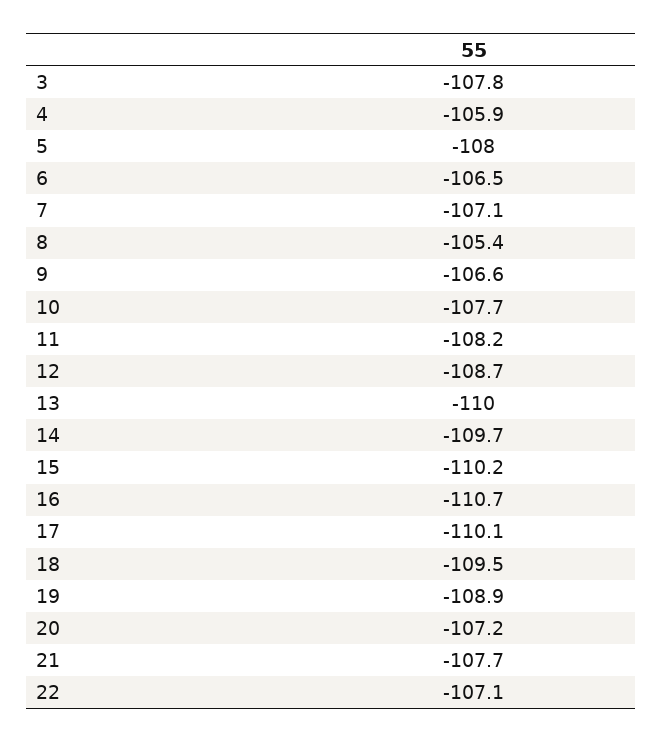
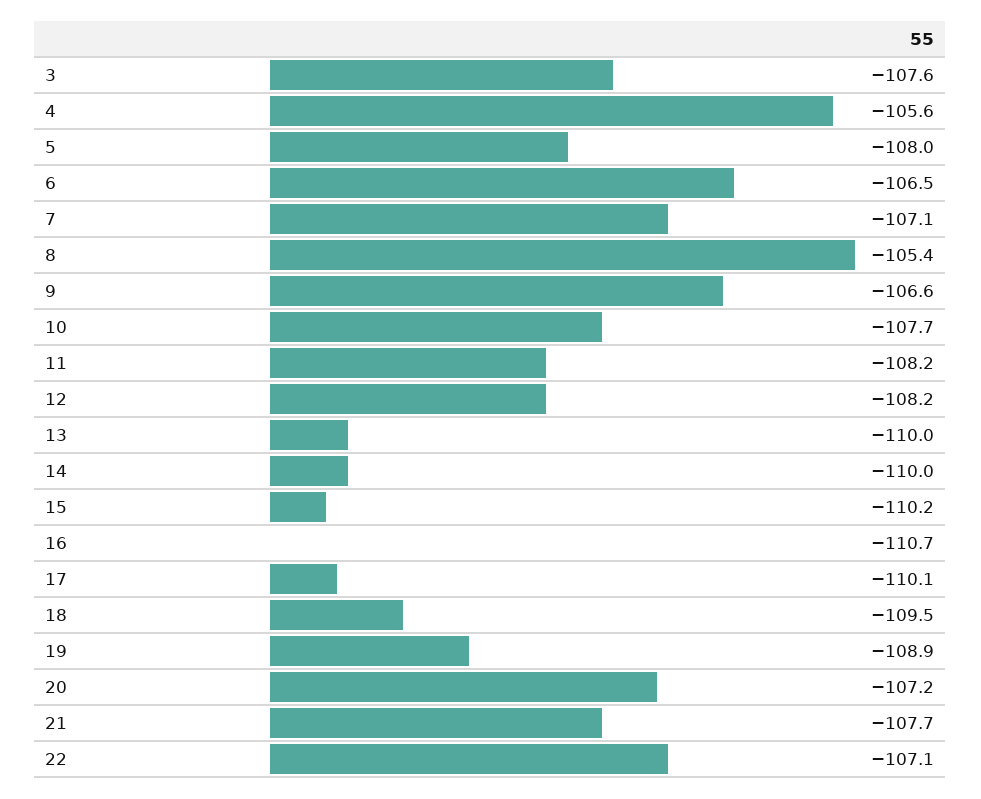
  {
-   "3": -107.8,
+   "3": -107.6,
-   "4": -105.9,
+   "4": -105.6,
    "5": -108,
    "6": -106.5,
    "7": -107.1,
    "8": -105.4,
    "9": -106.6,
    "10": -107.7,
    "11": -108.2,
-   "12": -108.7,
+   "12": -108.2,
    "13": -110,
-   "14": -109.7,
+   "14": -110,
    "15": -110.2,
    "16": -110.7,
    "17": -110.1,
    "18": -109.5,
    "19": -108.9,
    "20": -107.2,
    "21": -107.7,
    "22": -107.1
  }

